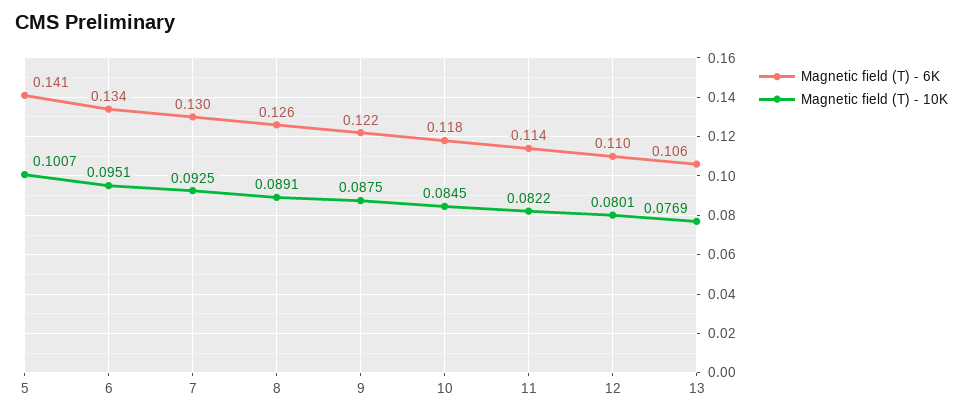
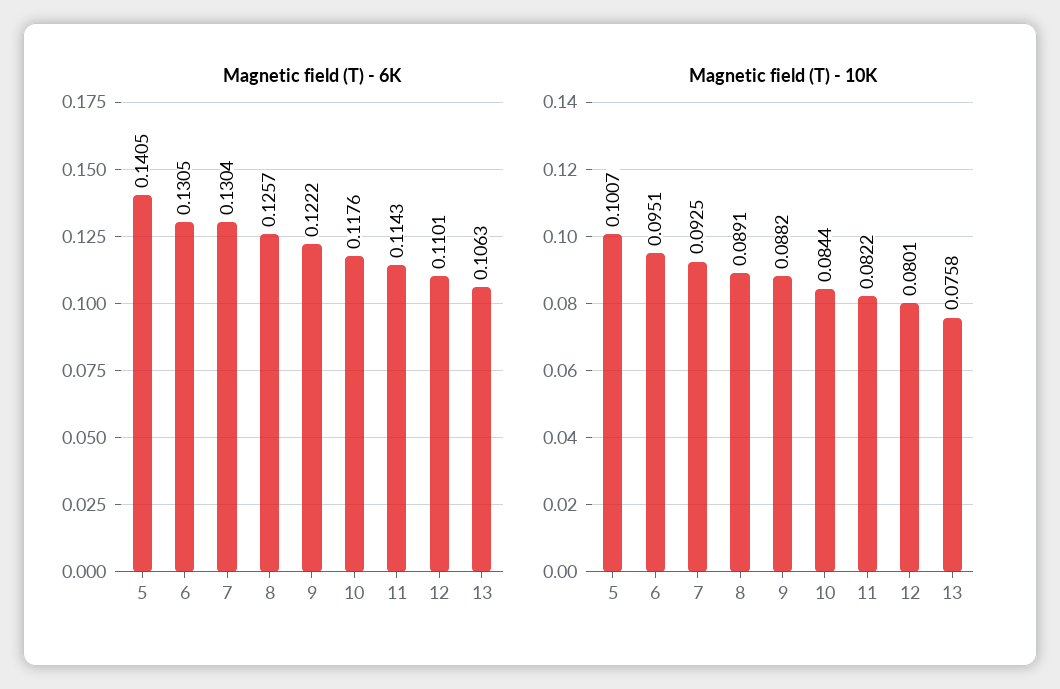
  {
    "Magnetic field (T) - 6K": {
      "5": 0.1405,
-     "6": 0.134,
+     "6": 0.1305,
      "7": 0.1304,
      "8": 0.1257,
      "9": 0.1222,
      "10": 0.1176,
      "11": 0.1143,
      "12": 0.1101,
      "13": 0.1063
    },
    "Magnetic field (T) - 10K": {
      "5": 0.1007,
      "6": 0.0951,
      "7": 0.0925,
      "8": 0.0891,
-     "9": 0.0875,
+     "9": 0.0882,
-     "10": 0.0845,
+     "10": 0.0844,
      "11": 0.0822,
      "12": 0.0801,
-     "13": 0.0769
+     "13": 0.0758
    }
  }

